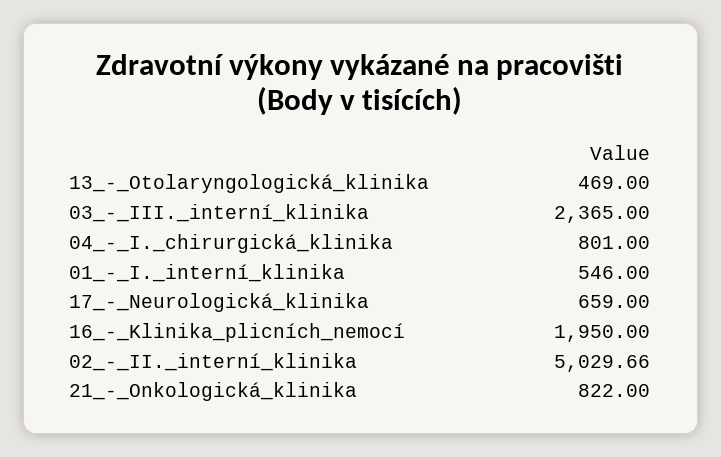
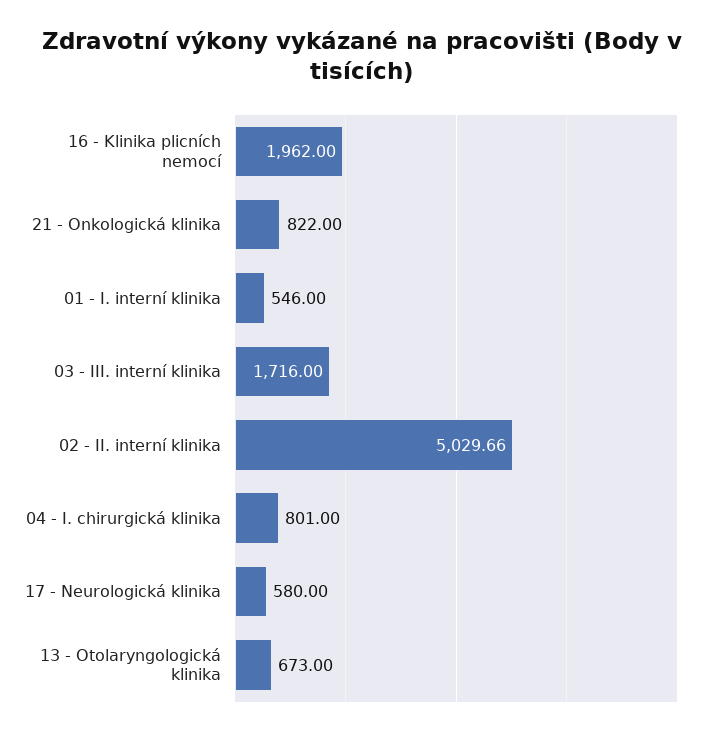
  {
-   "13_-_Otolaryngologická_klinika": 469,
+   "13_-_Otolaryngologická_klinika": 673,
-   "03_-_III._interní_klinika": 2365,
+   "03_-_III._interní_klinika": 1716,
    "04_-_I._chirurgická_klinika": 801,
    "01_-_I._interní_klinika": 546,
-   "17_-_Neurologická_klinika": 659,
+   "17_-_Neurologická_klinika": 580,
-   "16_-_Klinika_plicních_nemocí": 1950,
+   "16_-_Klinika_plicních_nemocí": 1962,
    "02_-_II._interní_klinika": 5029.66,
    "21_-_Onkologická_klinika": 822
  }

